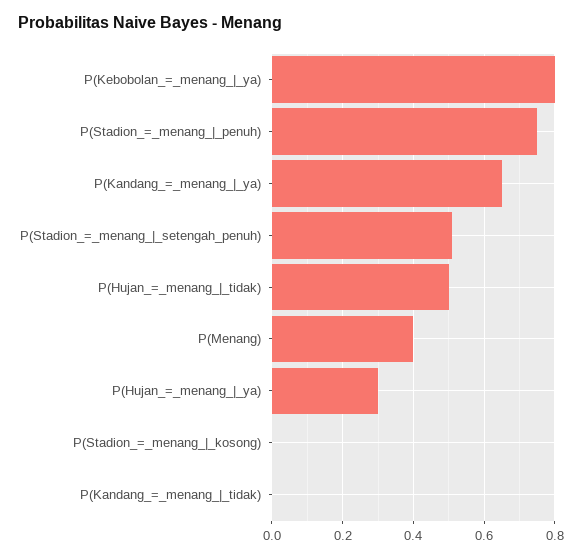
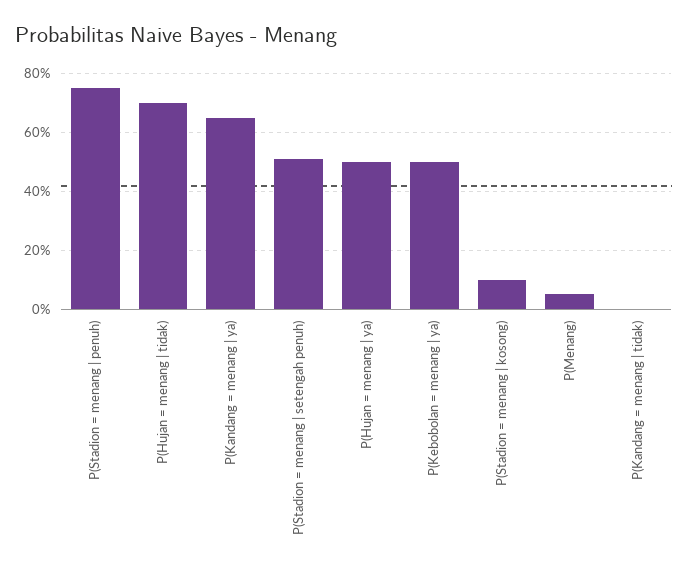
  {
-   "P(Kebobolan_=_menang_|_ya)": 0.8,
+   "P(Kebobolan_=_menang_|_ya)": 0.5,
    "P(Stadion_=_menang_|_penuh)": 0.75,
    "P(Kandang_=_menang_|_ya)": 0.65,
    "P(Stadion_=_menang_|_setengah_penuh)": 0.5,
-   "P(Hujan_=_menang_|_tidak)": 0.5,
+   "P(Hujan_=_menang_|_tidak)": 0.7,
-   "P(Menang)": 0.4,
+   "P(Menang)": 0.05,
-   "P(Hujan_=_menang_|_ya)": 0.3,
+   "P(Hujan_=_menang_|_ya)": 0.5,
-   "P(Stadion_=_menang_|_kosong)": 0,
+   "P(Stadion_=_menang_|_kosong)": 0.1,
    "P(Kandang_=_menang_|_tidak)": 0
  }

